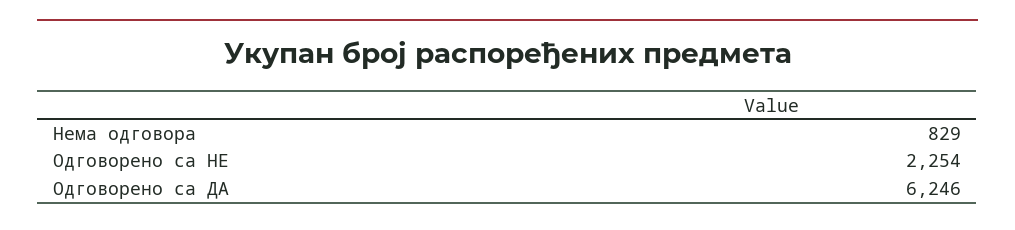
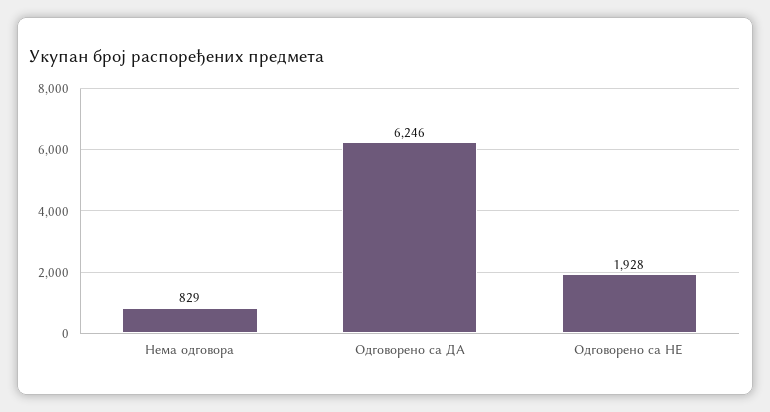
  {
    "Нема одговора": 829,
-   "Одговорено са НЕ": 2254,
+   "Одговорено са НЕ": 1928,
    "Одговорено са ДА": 6246
  }

